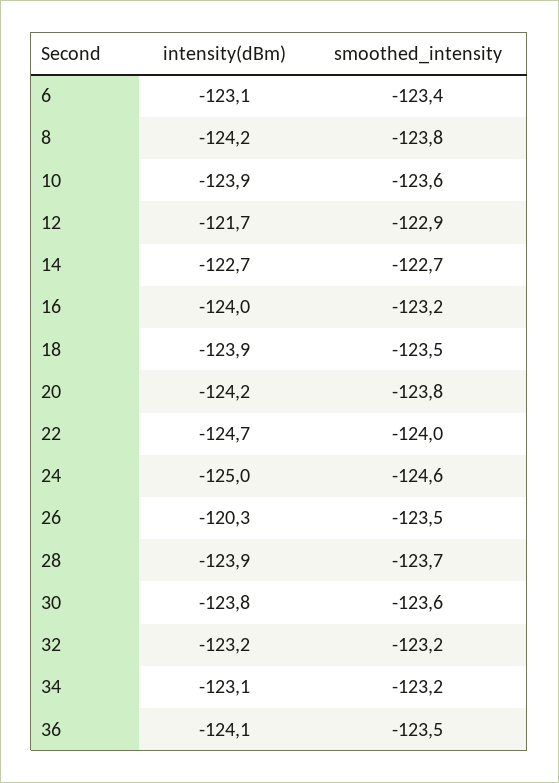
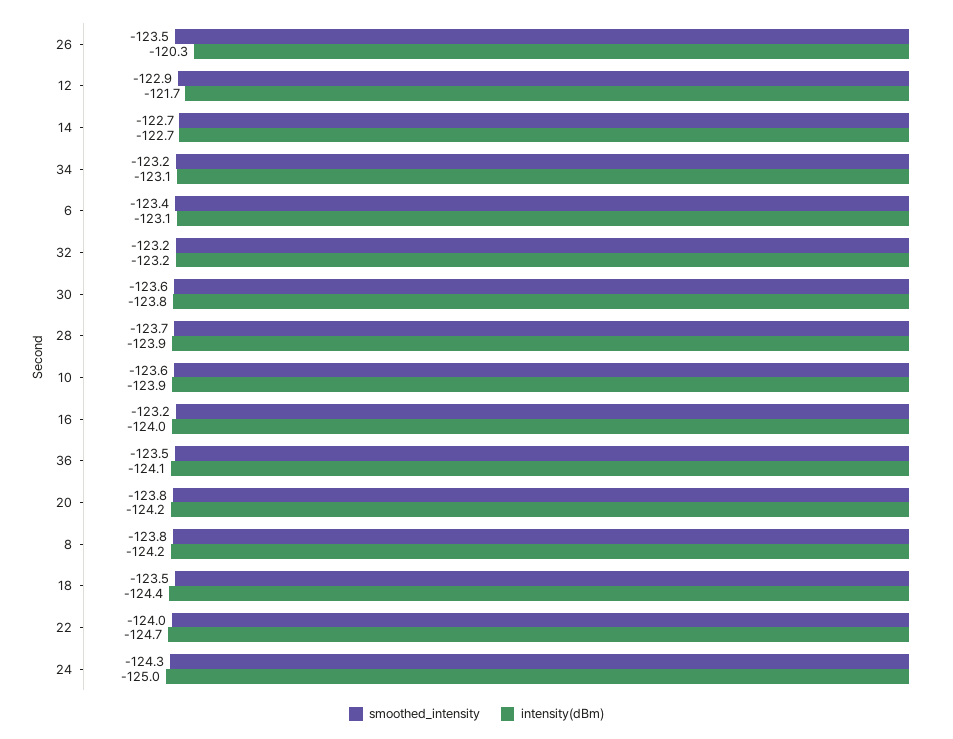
  {
    "intensity(dBm)": {
      "6": -123.1,
      "8": -124.2,
      "10": -123.9,
      "12": -121.7,
      "14": -122.7,
      "16": -124,
-     "18": -123.9,
+     "18": -124.4,
      "20": -124.2,
      "22": -124.7,
      "24": -125,
      "26": -120.3,
      "28": -123.9,
      "30": -123.8,
      "32": -123.2,
      "34": -123.1,
      "36": -124.1
    },
    "smoothed_intensity": {
      "6": -123.4,
      "8": -123.8,
      "10": -123.6,
      "12": -122.9,
      "14": -122.7,
      "16": -123.2,
      "18": -123.5,
      "20": -123.8,
      "22": -124,
-     "24": -124.6,
+     "24": -124.3,
      "26": -123.5,
      "28": -123.7,
      "30": -123.6,
      "32": -123.2,
      "34": -123.2,
      "36": -123.5
    }
  }

